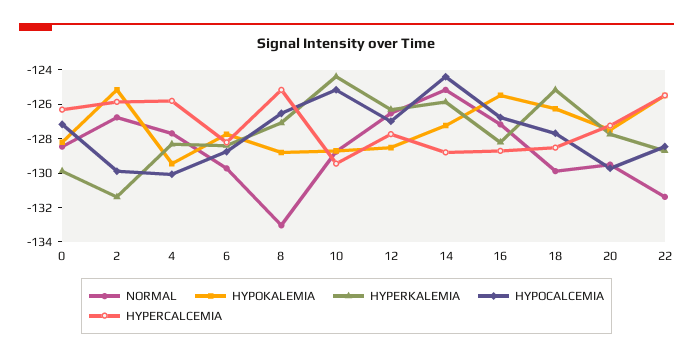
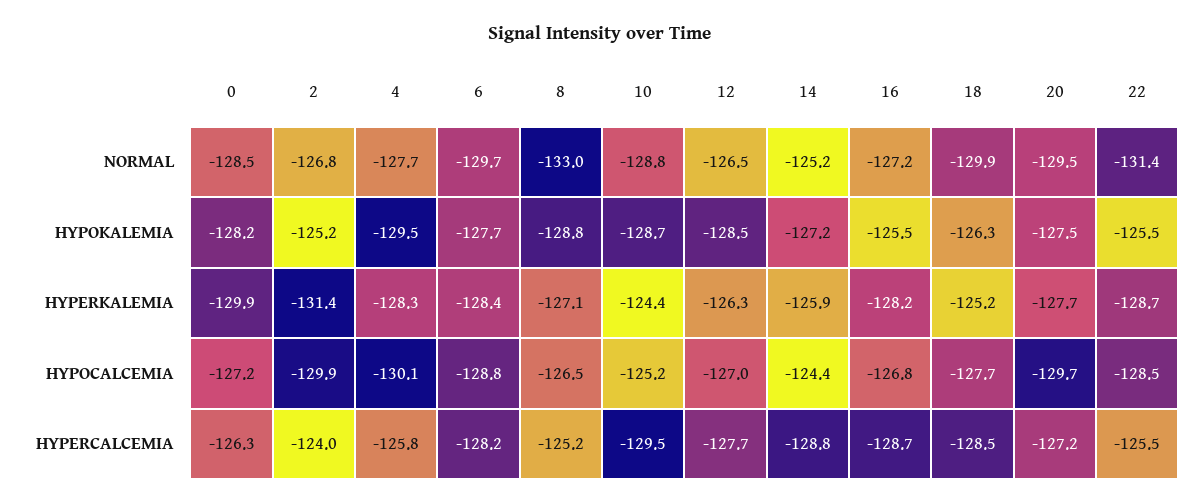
  {
    "NORMAL": {
      "0": -128.5,
      "2": -126.8,
      "4": -127.7,
      "6": -129.7,
      "8": -133,
      "10": -128.8,
      "12": -126.5,
      "14": -125.2,
      "16": -127.2,
      "18": -129.9,
      "20": -129.5,
      "22": -131.4
    },
    "HYPOKALEMIA": {
      "0": -128.2,
      "2": -125.2,
      "4": -129.5,
      "6": -127.7,
      "8": -128.8,
      "10": -128.7,
      "12": -128.5,
      "14": -127.2,
      "16": -125.5,
      "18": -126.3,
      "20": -127.5,
      "22": -125.5
    },
    "HYPERKALEMIA": {
      "0": -129.9,
      "2": -131.4,
      "4": -128.3,
      "6": -128.4,
      "8": -127.1,
      "10": -124.4,
      "12": -126.3,
      "14": -125.9,
      "16": -128.2,
      "18": -125.2,
      "20": -127.7,
      "22": -128.7
    },
    "HYPOCALCEMIA": {
      "0": -127.2,
      "2": -129.9,
      "4": -130.1,
      "6": -128.8,
      "8": -126.5,
      "10": -125.2,
      "12": -127,
      "14": -124.4,
      "16": -126.8,
      "18": -127.7,
      "20": -129.7,
      "22": -128.5
    },
    "HYPERCALCEMIA": {
      "0": -126.3,
-     "2": -126,
+     "2": -124,
      "4": -125.8,
      "6": -128.2,
      "8": -125.2,
      "10": -129.5,
      "12": -127.7,
      "14": -128.8,
      "16": -128.7,
      "18": -128.5,
      "20": -127.2,
      "22": -125.5
    }
  }

